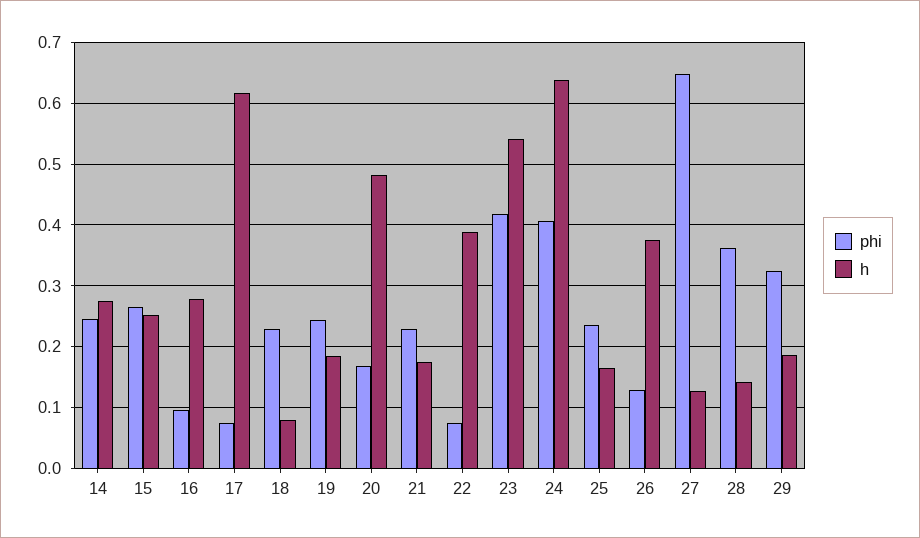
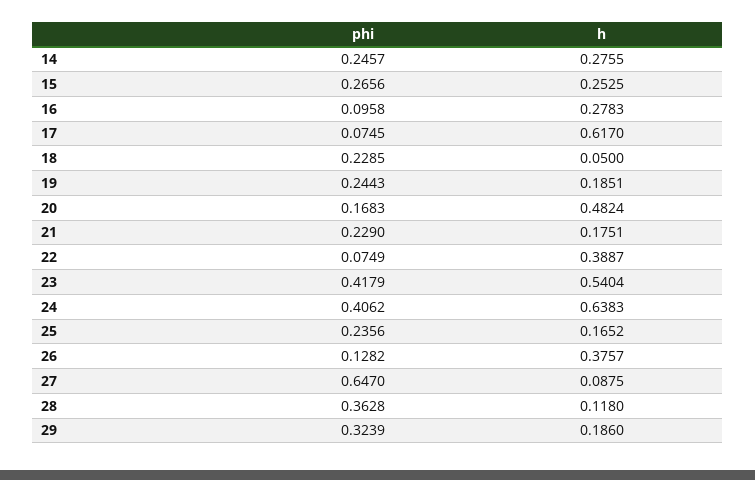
  {
    "phi": {
      "14": 0.2457,
      "15": 0.2656,
      "16": 0.0958,
      "17": 0.0745,
      "18": 0.2285,
      "19": 0.2443,
      "20": 0.1683,
      "21": 0.229,
      "22": 0.0749,
      "23": 0.4179,
      "24": 0.4062,
      "25": 0.2356,
      "26": 0.1282,
      "27": 0.647,
      "28": 0.3628,
      "29": 0.3239
    },
    "h": {
      "14": 0.2755,
      "15": 0.2525,
      "16": 0.2783,
      "17": 0.617,
-     "18": 0.08,
+     "18": 0.05,
      "19": 0.1851,
      "20": 0.4824,
      "21": 0.1751,
      "22": 0.3887,
      "23": 0.5404,
      "24": 0.6383,
      "25": 0.1652,
      "26": 0.3757,
-     "27": 0.13,
+     "27": 0.0875,
-     "28": 0.14,
+     "28": 0.118,
      "29": 0.186
    }
  }

